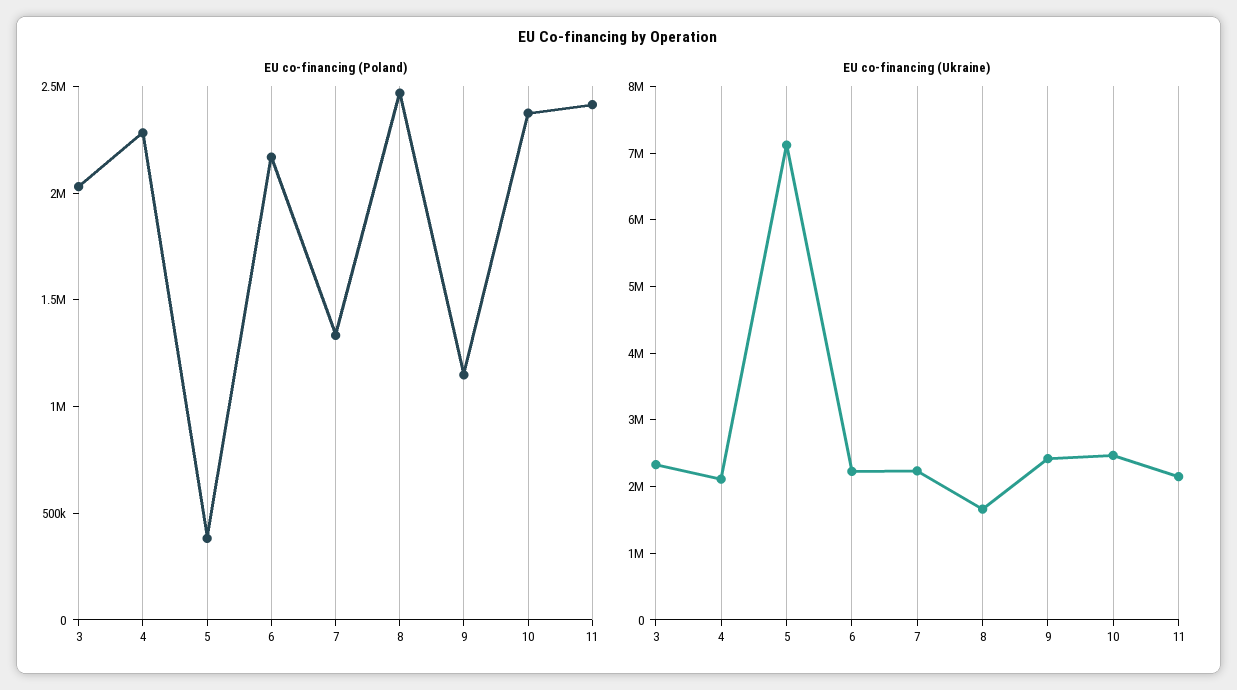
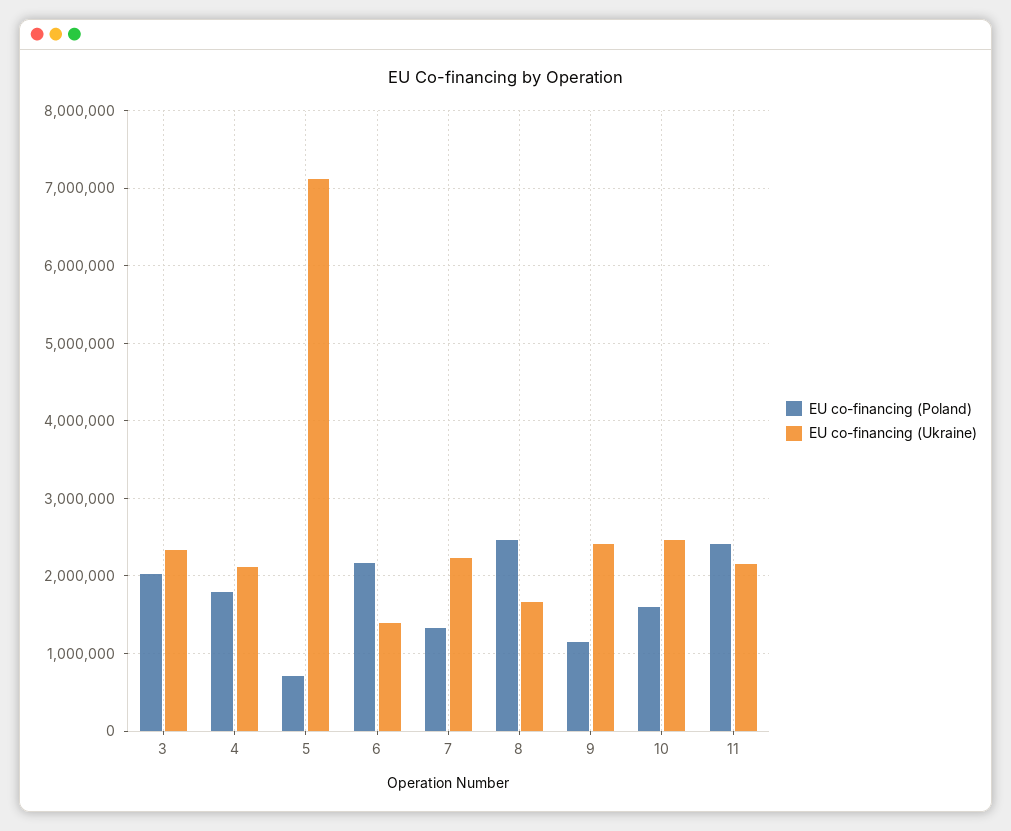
  {
    "EU co-financing (Poland)": {
      "3": 2000000,
-     "4": 2300000,
+     "4": 1800000,
-     "5": 400000,
+     "5": 700000,
      "6": 2200000,
      "7": 1300000,
      "8": 2500000,
      "9": 1100000,
-     "10": 2400000,
+     "10": 1600000,
      "11": 2400000
    },
    "EU co-financing (Ukraine)": {
      "3": 2300000,
      "4": 2100000,
      "5": 7100000,
-     "6": 2200000,
+     "6": 1400000,
      "7": 2200000,
      "8": 1700000,
      "9": 2400000,
      "10": 2500000,
      "11": 2200000
    }
  }

